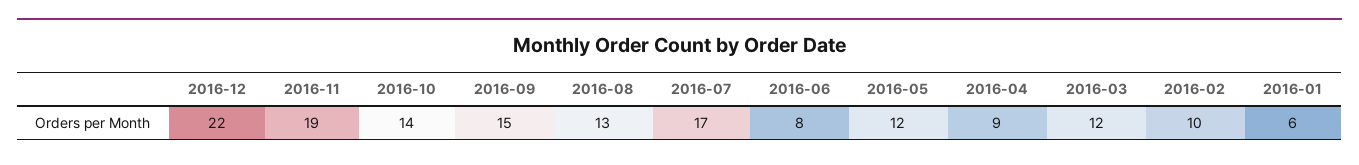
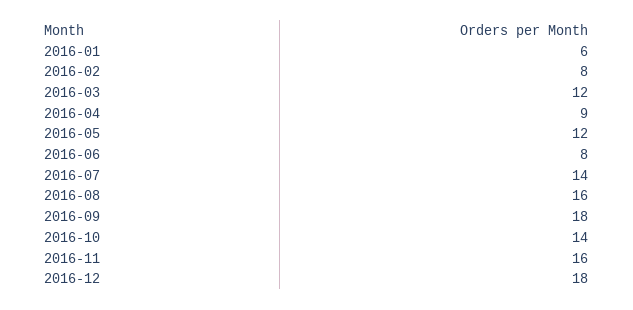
  {
-   "2016-12": 22,
+   "2016-12": 18,
-   "2016-11": 19,
+   "2016-11": 16,
    "2016-10": 14,
-   "2016-09": 15,
+   "2016-09": 18,
-   "2016-08": 13,
+   "2016-08": 16,
-   "2016-07": 17,
+   "2016-07": 14,
    "2016-06": 8,
    "2016-05": 12,
    "2016-04": 9,
    "2016-03": 12,
-   "2016-02": 10,
+   "2016-02": 8,
    "2016-01": 6
  }

